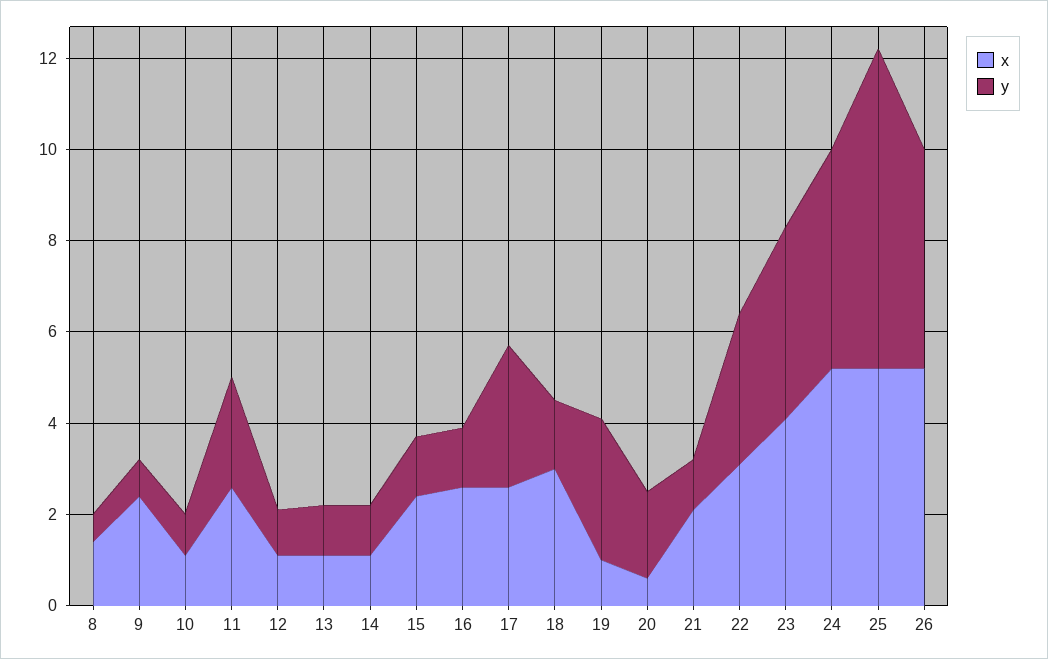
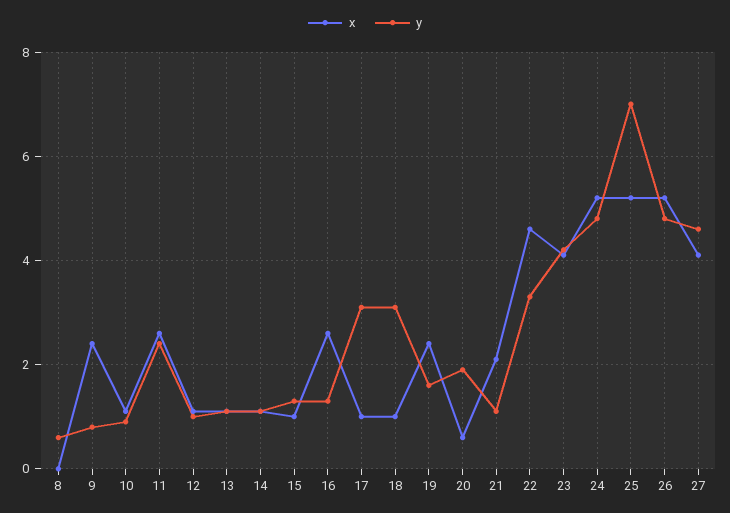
  {
    "x": {
-     "8": 1.5,
+     "8": 0,
      "9": 2.5,
      "10": 1,
      "11": 2.5,
      "12": 1,
      "13": 1,
      "14": 1,
-     "15": 2.5,
+     "15": 1,
      "16": 2.5,
-     "17": 2.5,
+     "17": 1,
-     "18": 3,
+     "18": 1,
-     "19": 1,
+     "19": 2.5,
      "20": 0.5,
      "21": 2,
-     "22": 3,
+     "22": 4.5,
      "23": 4,
      "24": 5,
      "25": 5,
-     "26": 5
+     "26": 5,
+     "27": 4
    },
    "y": {
      "8": 0.5,
      "9": 1,
      "10": 1,
      "11": 2.5,
      "12": 1,
      "13": 1,
      "14": 1,
      "15": 1.5,
      "16": 1.5,
      "17": 3,
-     "18": 1.5,
+     "18": 3,
-     "19": 3,
+     "19": 1.5,
      "20": 2,
      "21": 1,
      "22": 3.5,
      "23": 4,
      "24": 5,
      "25": 7,
-     "26": 5
+     "26": 5,
+     "27": 4.5
    }
  }

